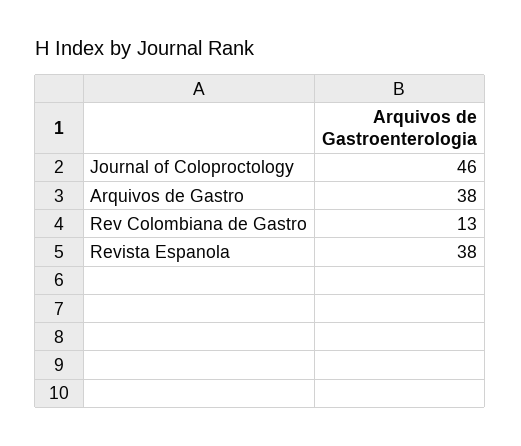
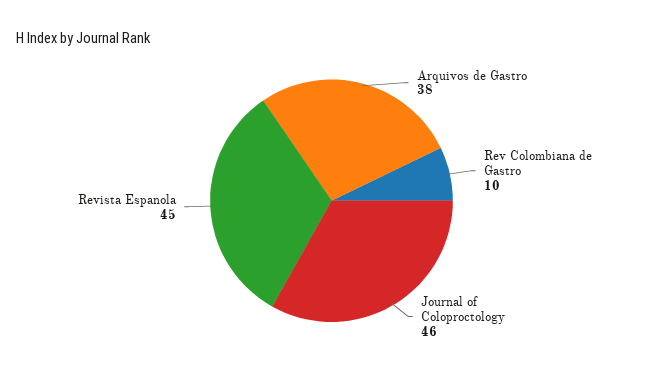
  {
    "Journal of Coloproctology": 46,
    "Arquivos de Gastro": 38,
-   "Rev Colombiana de Gastro": 13,
+   "Rev Colombiana de Gastro": 10,
-   "Revista Espanola": 38
+   "Revista Espanola": 45
  }

